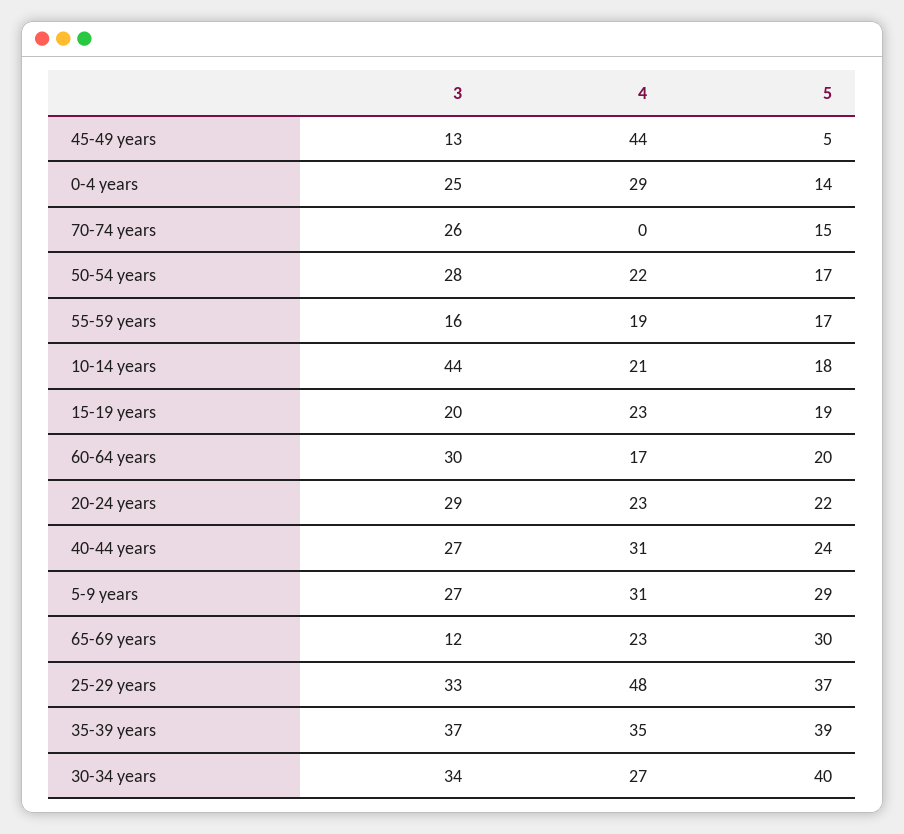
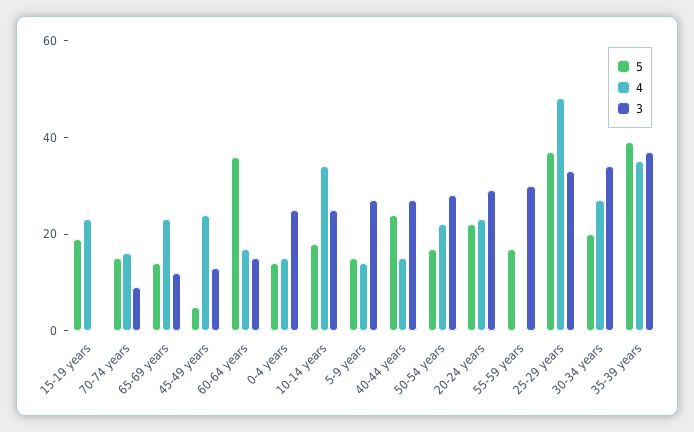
  {
    "3": {
      "45-49 years": 13,
      "0-4 years": 25,
-     "70-74 years": 26,
+     "70-74 years": 10,
      "50-54 years": 28,
-     "55-59 years": 16,
+     "55-59 years": 30,
-     "10-14 years": 44,
+     "10-14 years": 25,
-     "15-19 years": 20,
+     "15-19 years": 0,
-     "60-64 years": 30,
+     "60-64 years": 15,
      "20-24 years": 29,
      "40-44 years": 27,
      "5-9 years": 27,
      "65-69 years": 12,
      "25-29 years": 33,
      "35-39 years": 37,
      "30-34 years": 34
    },
    "4": {
-     "45-49 years": 44,
+     "45-49 years": 25,
-     "0-4 years": 29,
+     "0-4 years": 15,
-     "70-74 years": 0,
+     "70-74 years": 15,
      "50-54 years": 22,
-     "55-59 years": 19,
+     "55-59 years": 0,
-     "10-14 years": 21,
+     "10-14 years": 35,
      "15-19 years": 23,
      "60-64 years": 17,
      "20-24 years": 23,
-     "40-44 years": 31,
+     "40-44 years": 15,
-     "5-9 years": 31,
+     "5-9 years": 15,
      "65-69 years": 23,
      "25-29 years": 48,
      "35-39 years": 35,
      "30-34 years": 27
    },
    "5": {
      "45-49 years": 5,
      "0-4 years": 14,
      "70-74 years": 15,
      "50-54 years": 17,
      "55-59 years": 17,
      "10-14 years": 18,
      "15-19 years": 19,
-     "60-64 years": 20,
+     "60-64 years": 35,
      "20-24 years": 22,
      "40-44 years": 24,
-     "5-9 years": 29,
+     "5-9 years": 15,
-     "65-69 years": 30,
+     "65-69 years": 15,
      "25-29 years": 37,
      "35-39 years": 39,
-     "30-34 years": 40
+     "30-34 years": 20
    }
  }

